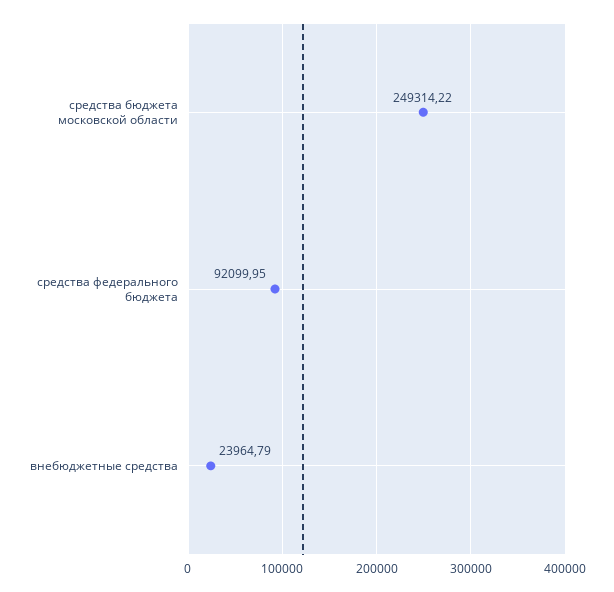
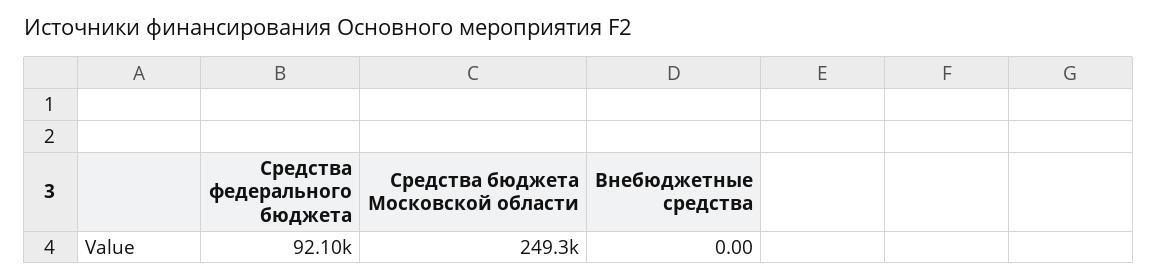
  {
    "средства бюджета московской области": 249314.22,
    "средства федерального бюджета": 92099.95,
-   "внебюджетные средства": 23964.79
+   "внебюджетные средства": 0
  }

